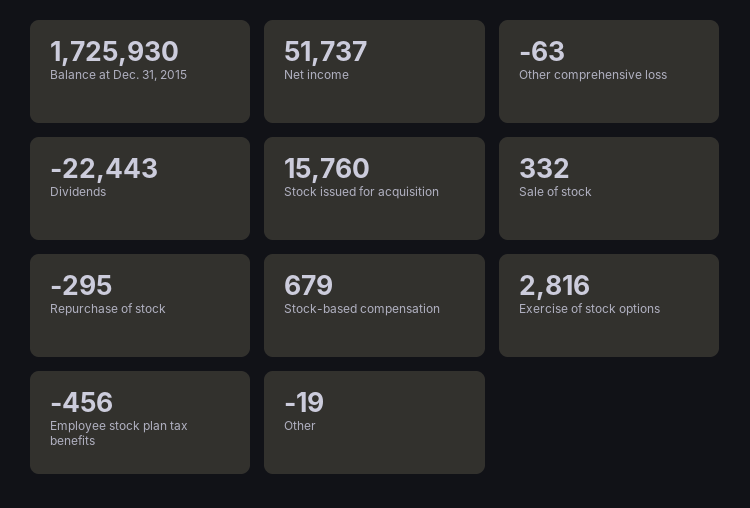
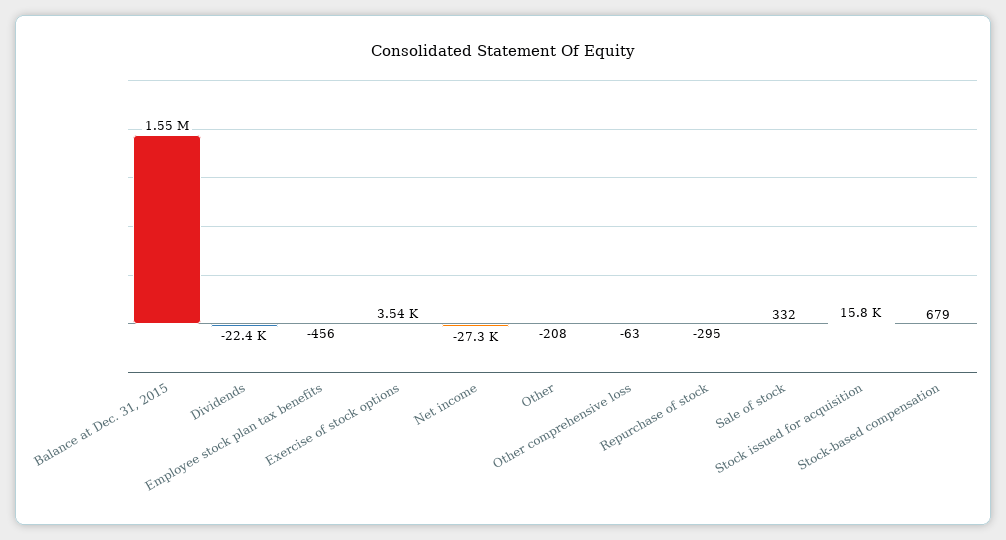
  {
-   "Balance at Dec. 31, 2015": 1725930,
+   "Balance at Dec. 31, 2015": 1550000,
-   "Net income": 51737,
+   "Net income": -27300,
    "Other comprehensive loss": -63,
    "Dividends": -22443,
    "Stock issued for acquisition": 15760,
    "Sale of stock": 332,
    "Repurchase of stock": -295,
    "Stock-based compensation": 679,
-   "Exercise of stock options": 2816,
+   "Exercise of stock options": 3540,
    "Employee stock plan tax benefits": -456,
-   "Other": -19
+   "Other": -208
  }

